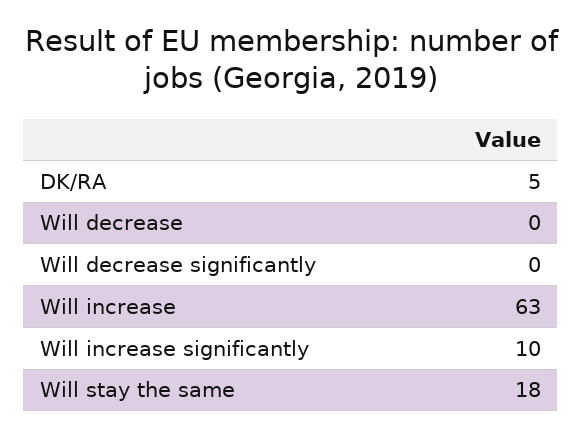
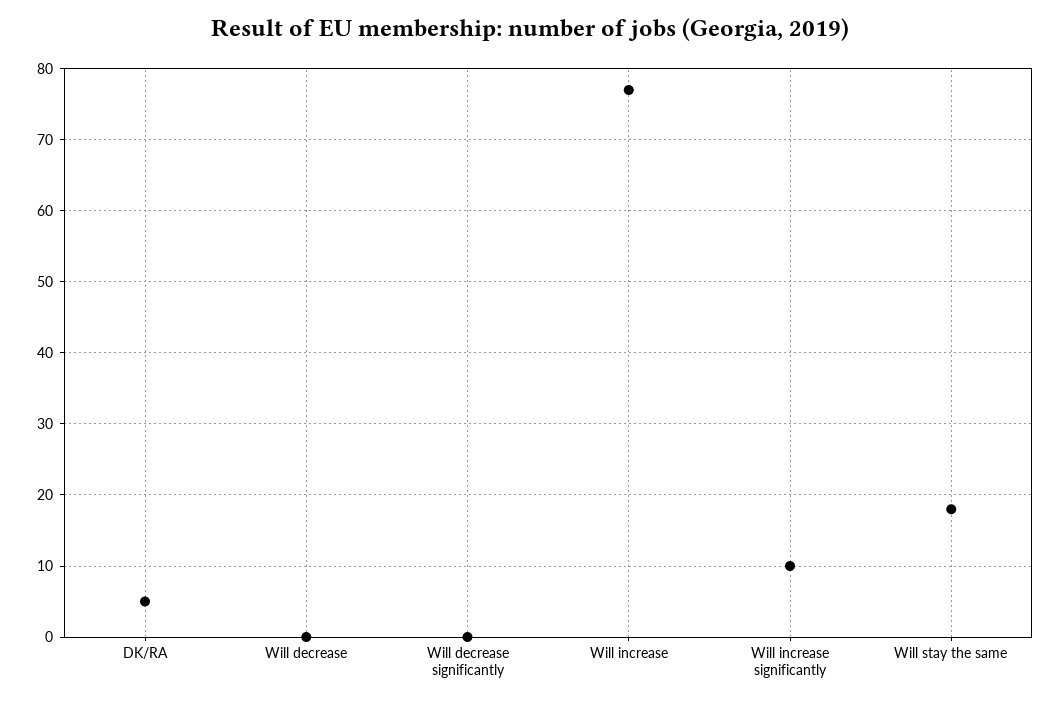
  {
    "DK/RA": 5,
    "Will decrease": 0,
    "Will decrease significantly": 0,
-   "Will increase": 63,
+   "Will increase": 77,
    "Will increase significantly": 10,
    "Will stay the same": 18
  }

